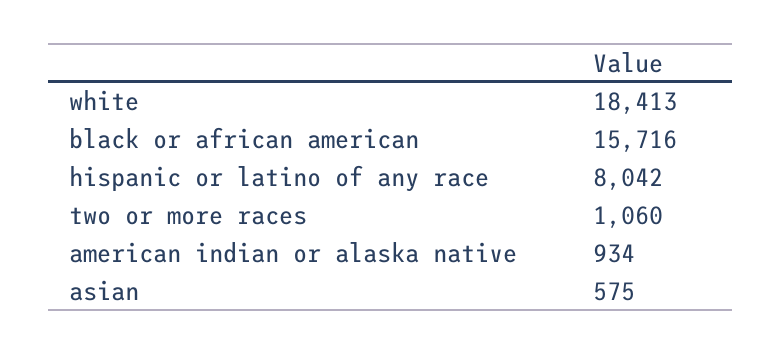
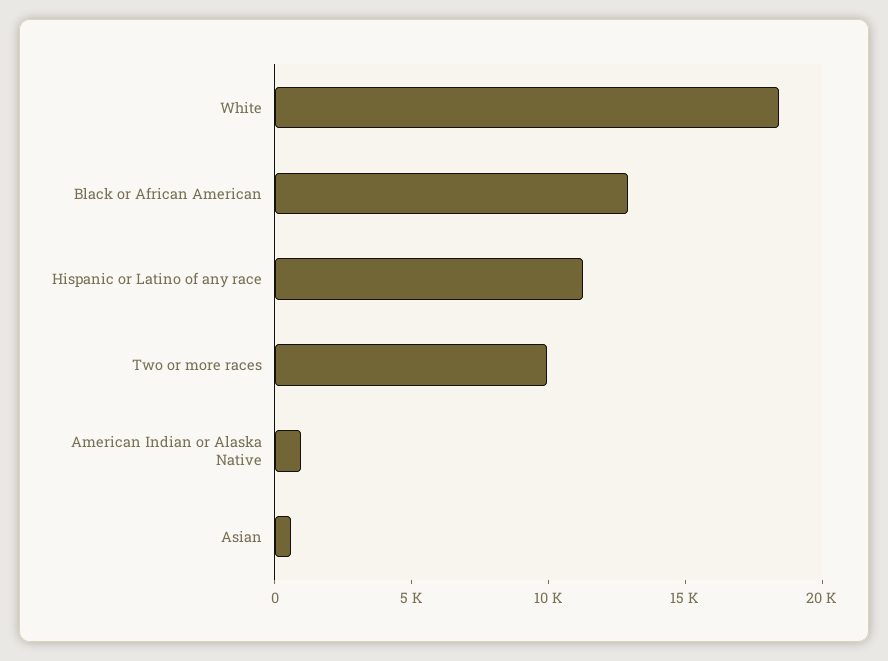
  {
    "white": 18413,
-   "black or african american": 15716,
+   "black or african american": 13000,
-   "hispanic or latino of any race": 8042,
+   "hispanic or latino of any race": 11000,
-   "two or more races": 1060,
+   "two or more races": 10000,
    "american indian or alaska native": 934,
    "asian": 575
  }

